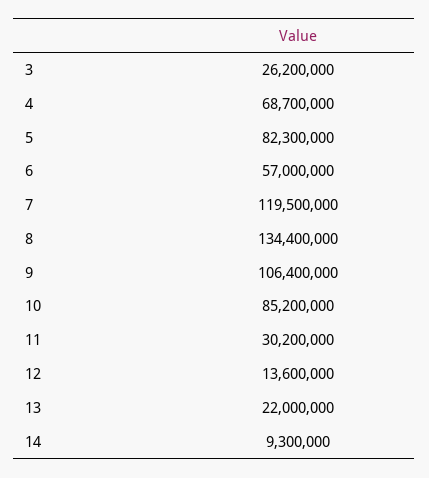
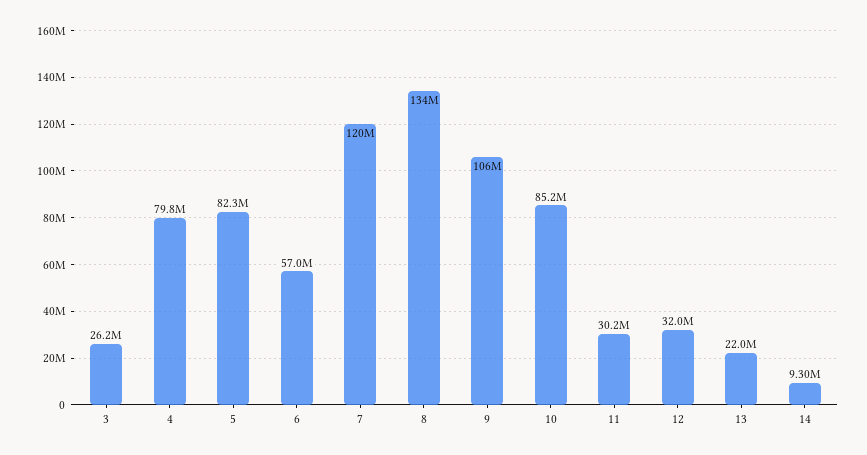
  {
    "3": 26200000,
-   "4": 68700000,
+   "4": 79800000,
    "5": 82300000,
    "6": 57000000,
    "7": 119500000,
    "8": 134400000,
    "9": 106400000,
    "10": 85200000,
    "11": 30200000,
-   "12": 13600000,
+   "12": 32000000,
    "13": 22000000,
    "14": 9300000
  }

